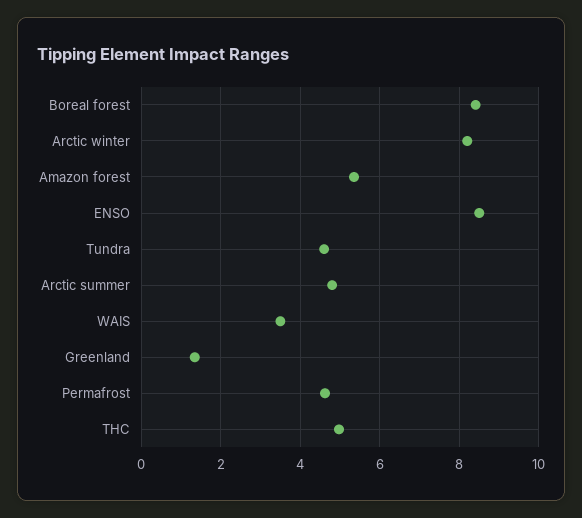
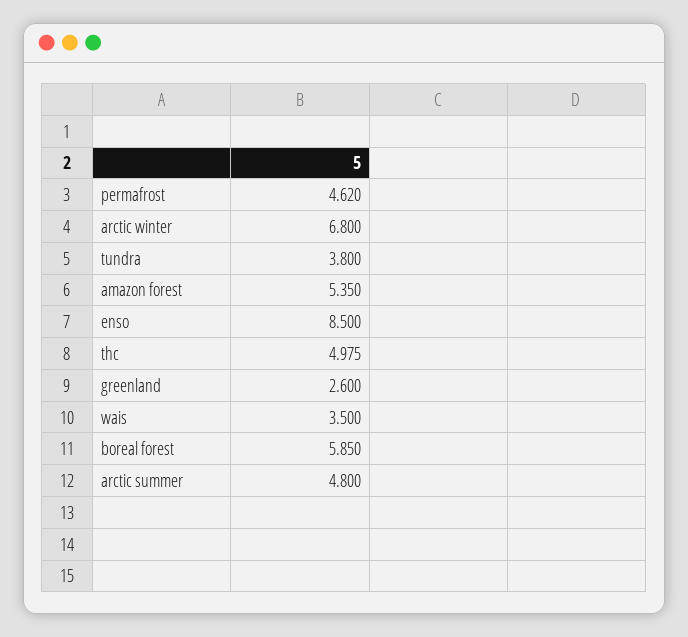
  {
-   "Boreal forest": 8.4,
+   "Boreal forest": 5.85,
-   "Arctic winter": 8.2,
+   "Arctic winter": 6.8,
    "Amazon forest": 5.35,
    "ENSO": 8.5,
-   "Tundra": 4.6,
+   "Tundra": 3.8,
    "Arctic summer": 4.8,
    "WAIS": 3.5,
-   "Greenland": 1.4,
+   "Greenland": 2.6,
    "Permafrost": 4.62,
    "THC": 4.975
  }

